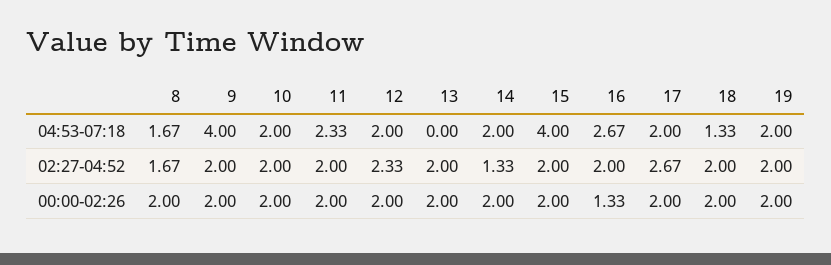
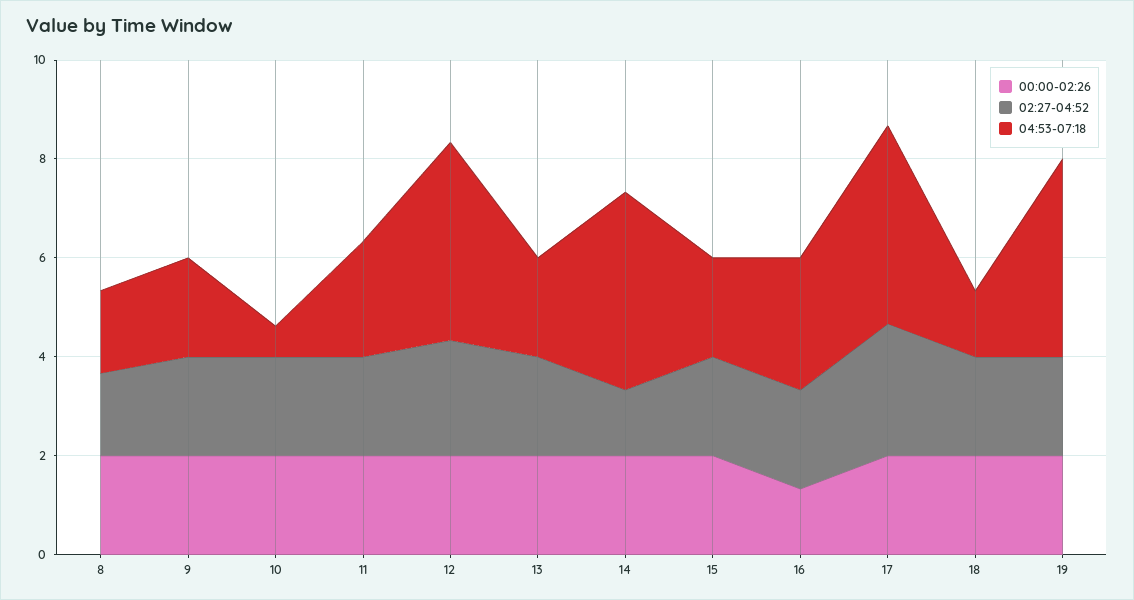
  {
    "04:53-07:18": {
      "8": 1.67,
-     "9": 4,
+     "9": 2,
-     "10": 2,
+     "10": 0.5,
      "11": 2.33,
-     "12": 2,
+     "12": 4,
-     "13": 0,
+     "13": 2,
-     "14": 2,
+     "14": 4,
-     "15": 4,
+     "15": 2,
      "16": 2.67,
-     "17": 2,
+     "17": 4,
      "18": 1.33,
-     "19": 2
+     "19": 4
    },
    "02:27-04:52": {
      "8": 1.67,
      "9": 2,
      "10": 2,
      "11": 2,
      "12": 2.33,
      "13": 2,
      "14": 1.33,
      "15": 2,
      "16": 2,
      "17": 2.67,
      "18": 2,
      "19": 2
    },
    "00:00-02:26": {
      "8": 2,
      "9": 2,
      "10": 2,
      "11": 2,
      "12": 2,
      "13": 2,
      "14": 2,
      "15": 2,
      "16": 1.33,
      "17": 2,
      "18": 2,
      "19": 2
    }
  }

